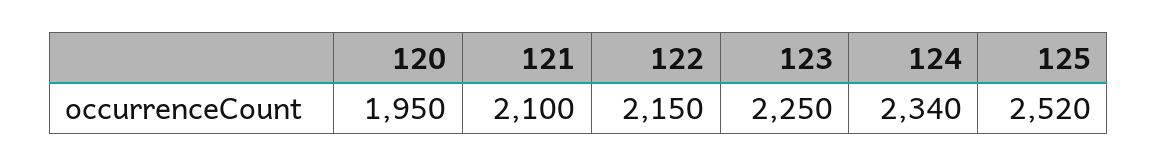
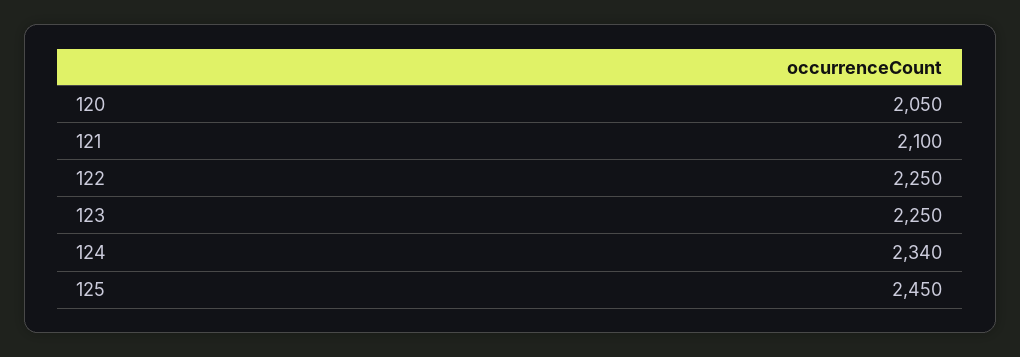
  {
-   "120": 1950,
+   "120": 2050,
    "121": 2100,
-   "122": 2150,
+   "122": 2250,
    "123": 2250,
    "124": 2340,
-   "125": 2520
+   "125": 2450
  }

